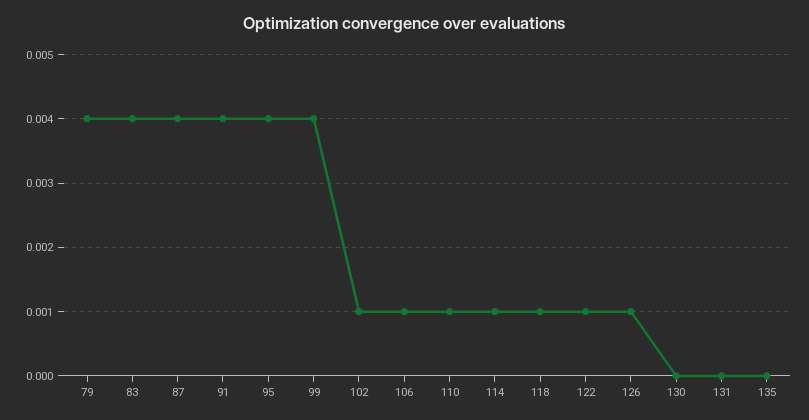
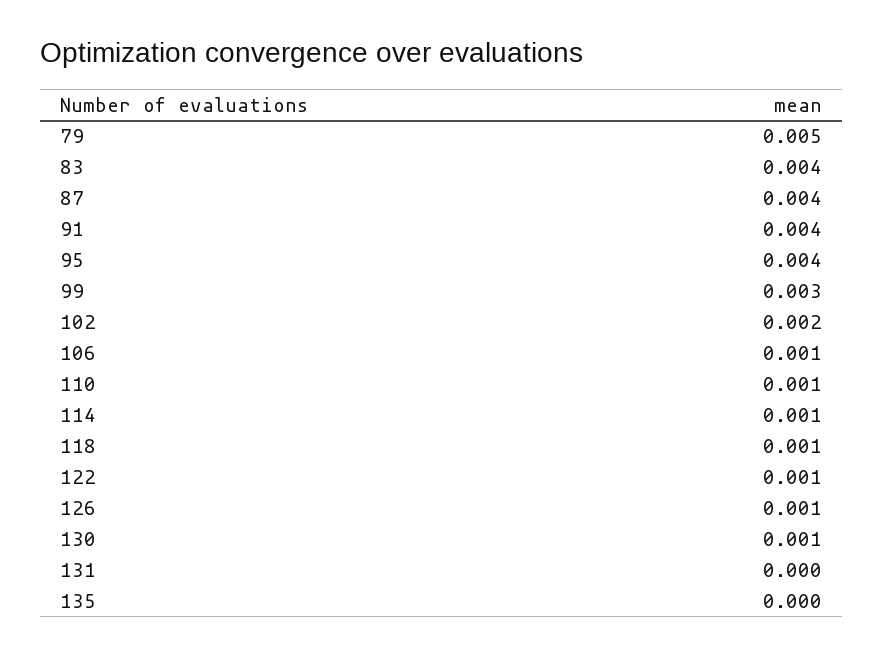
  {
-   "79": 0.004,
+   "79": 0.005,
    "83": 0.004,
    "87": 0.004,
    "91": 0.004,
    "95": 0.004,
-   "99": 0.004,
+   "99": 0.003,
-   "102": 0.001,
+   "102": 0.002,
    "106": 0.001,
    "110": 0.001,
    "114": 0.001,
    "118": 0.001,
    "122": 0.001,
    "126": 0.001,
-   "130": 0,
+   "130": 0.001,
    "131": 0,
    "135": 0
  }

